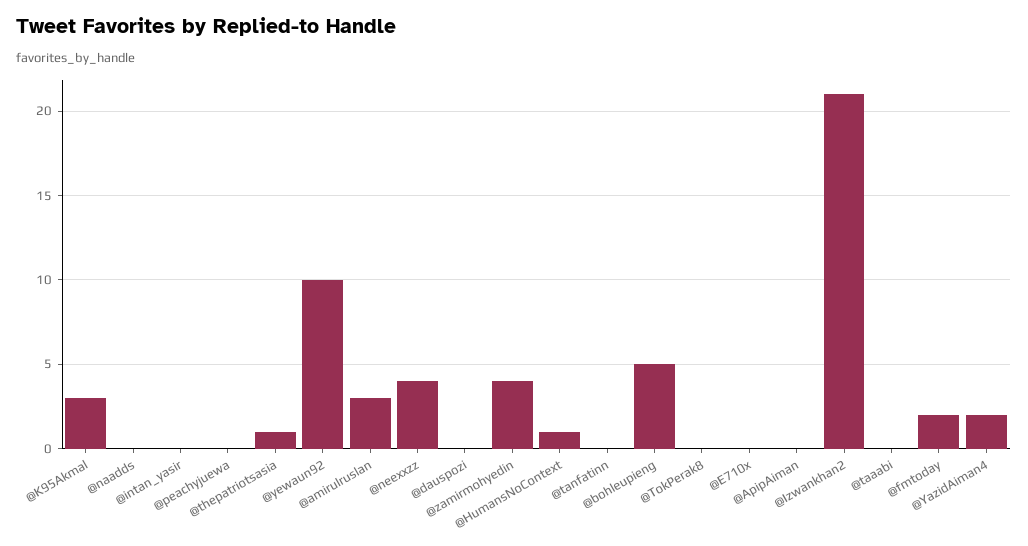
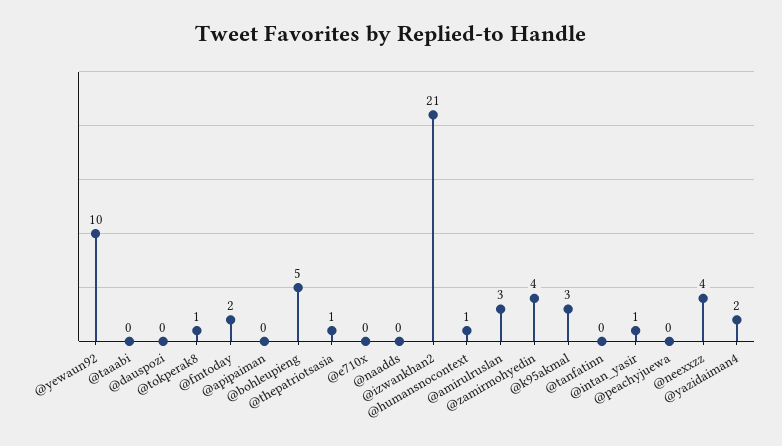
  {
    "@K95Akmal": 3,
    "@naadds": 0,
-   "@intan_yasir": 0,
+   "@intan_yasir": 1,
    "@peachyjuewa": 0,
    "@thepatriotsasia": 1,
    "@yewaun92": 10,
    "@amirulruslan": 3,
    "@neexxzz": 4,
    "@dauspozi": 0,
    "@zamirmohyedin": 4,
    "@HumansNoContext": 1,
    "@tanfatinn": 0,
    "@bohleupieng": 5,
-   "@TokPerak8": 0,
+   "@TokPerak8": 1,
    "@E710x": 0,
    "@ApipAiman": 0,
    "@Izwankhan2": 21,
    "@taaabi": 0,
    "@fmtoday": 2,
    "@YazidAiman4": 2
  }

